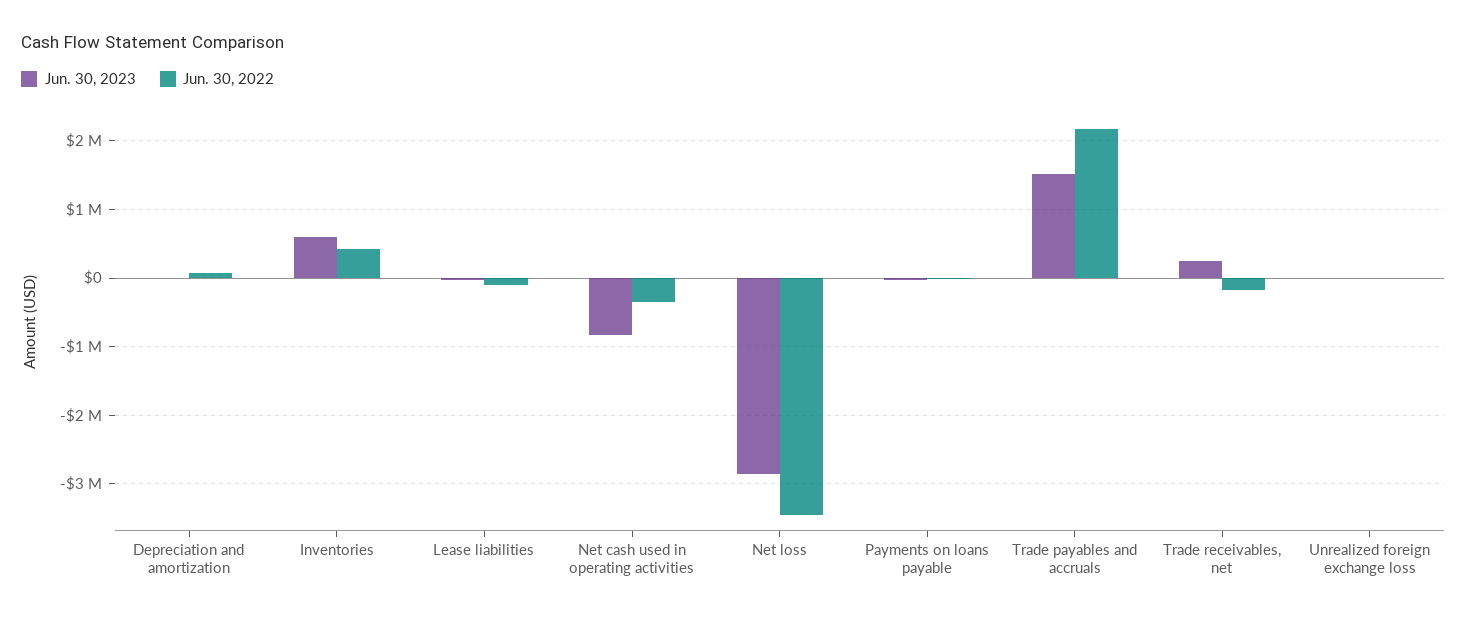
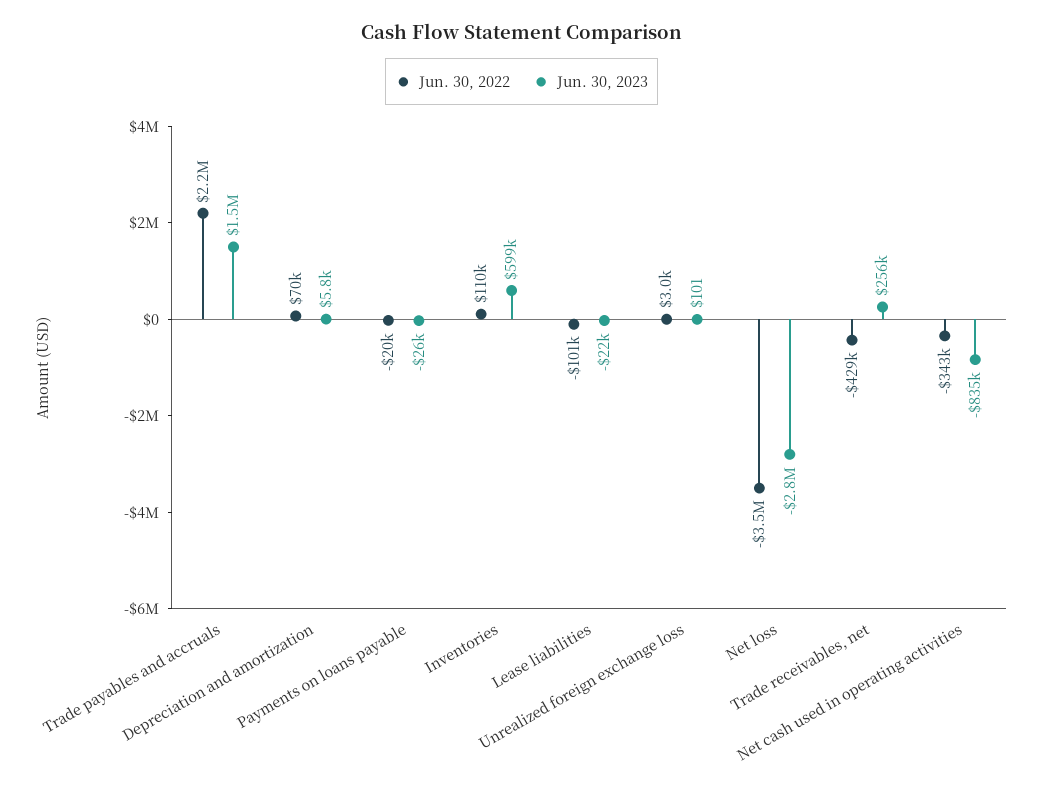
  {
    "Jun. 30, 2023": {
      "Depreciation and amortization": 5800,
      "Inventories": 599000,
      "Lease liabilities": -22000,
      "Net cash used in operating activities": -835000,
      "Net loss": -2800000,
      "Payments on loans payable": -26000,
      "Trade payables and accruals": 1500000,
      "Trade receivables, net": 256000,
      "Unrealized foreign exchange loss": 101
    },
    "Jun. 30, 2022": {
      "Depreciation and amortization": 70000,
-     "Inventories": 400000,
+     "Inventories": 110000,
      "Lease liabilities": -101000,
      "Net cash used in operating activities": -343000,
      "Net loss": -3500000,
      "Payments on loans payable": -20000,
      "Trade payables and accruals": 2200000,
-     "Trade receivables, net": -200000,
+     "Trade receivables, net": -429000,
      "Unrealized foreign exchange loss": 3000
    }
  }

